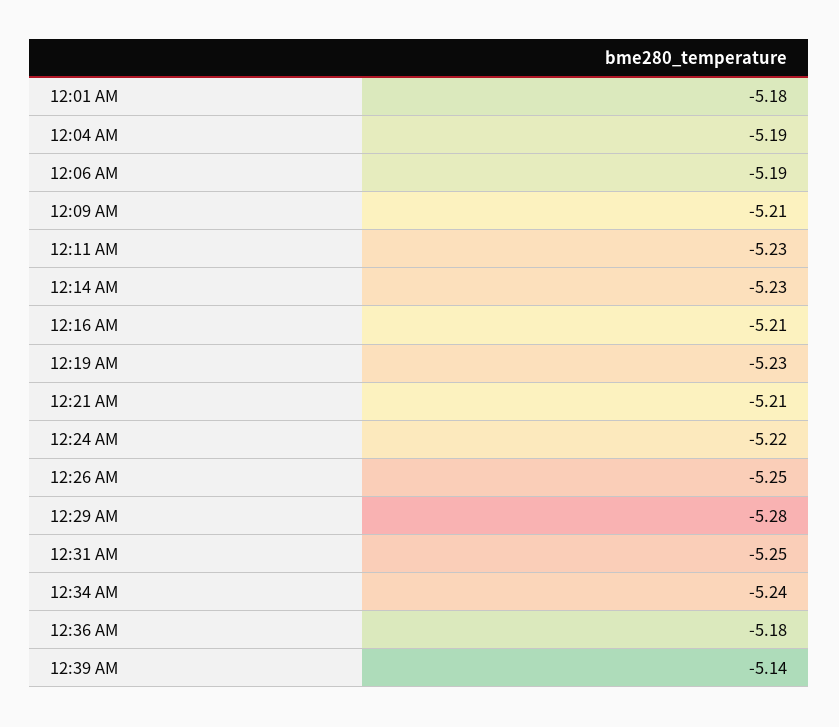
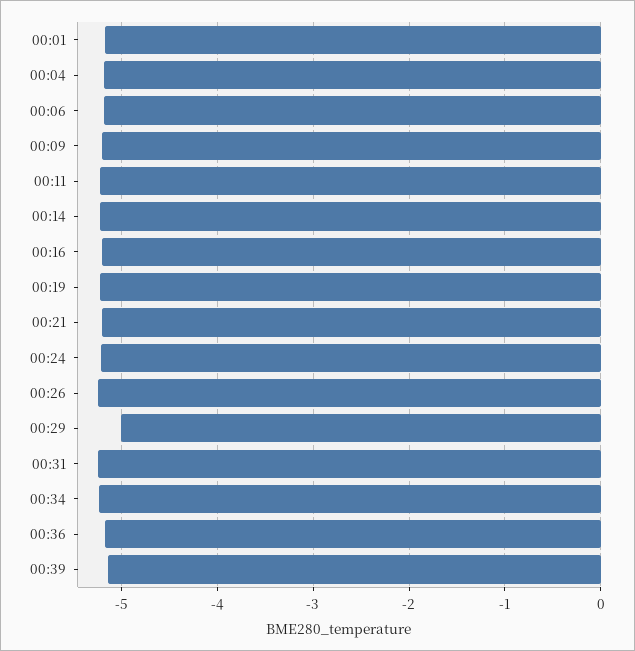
  {
    "12:01 AM": -5.18,
    "12:04 AM": -5.19,
    "12:06 AM": -5.19,
    "12:09 AM": -5.21,
    "12:11 AM": -5.23,
    "12:14 AM": -5.23,
    "12:16 AM": -5.21,
    "12:19 AM": -5.23,
    "12:21 AM": -5.21,
    "12:24 AM": -5.22,
    "12:26 AM": -5.25,
-   "12:29 AM": -5.28,
+   "12:29 AM": -5,
    "12:31 AM": -5.25,
    "12:34 AM": -5.24,
    "12:36 AM": -5.18,
    "12:39 AM": -5.14
  }

